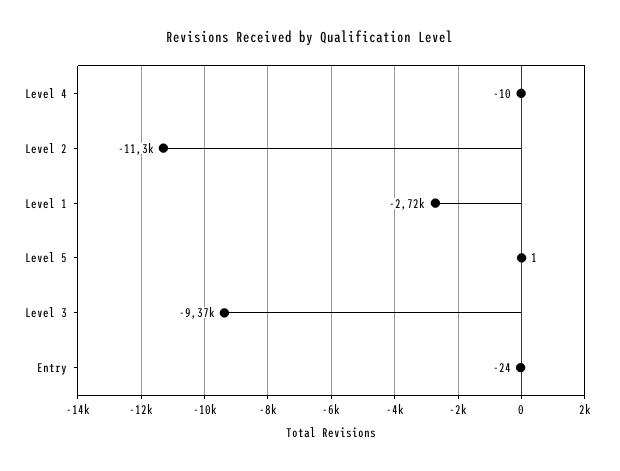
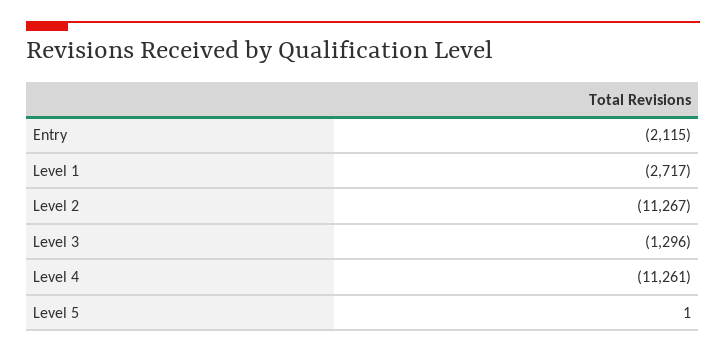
  {
-   "Level 4": -10,
+   "Level 4": -11261,
    "Level 2": -11267,
    "Level 1": -2717,
    "Level 5": 1,
-   "Level 3": -9370,
+   "Level 3": -1296,
-   "Entry": -24
+   "Entry": -2115
  }

